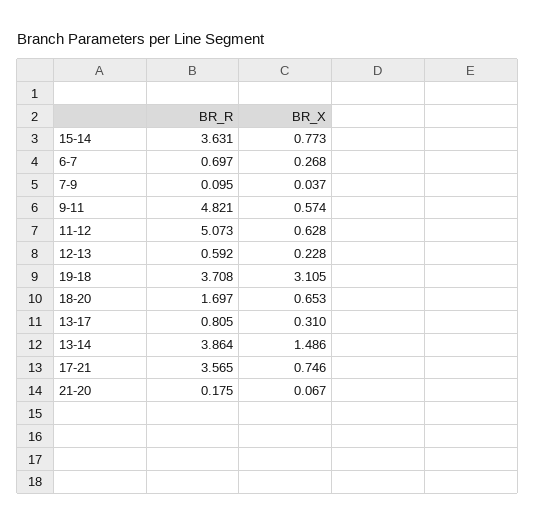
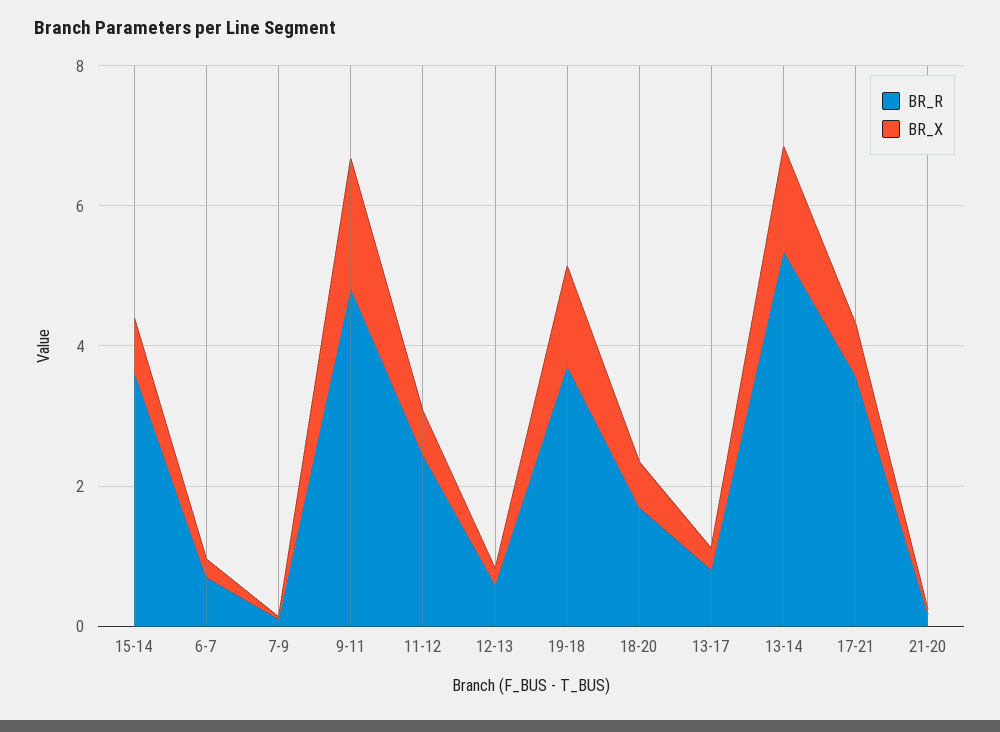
  {
    "BR_R": {
      "15-14": 3.631,
      "6-7": 0.697,
      "7-9": 0.095,
      "9-11": 4.821,
-     "11-12": 5.073,
+     "11-12": 2.5,
      "12-13": 0.592,
      "19-18": 3.708,
      "18-20": 1.697,
      "13-17": 0.805,
-     "13-14": 3.864,
+     "13-14": 5.5,
      "17-21": 3.565,
      "21-20": 0.175
    },
    "BR_X": {
      "15-14": 0.773,
      "6-7": 0.268,
      "7-9": 0.037,
-     "9-11": 0.574,
+     "9-11": 2,
      "11-12": 0.628,
      "12-13": 0.228,
-     "19-18": 3.105,
+     "19-18": 1.5,
      "18-20": 0.653,
      "13-17": 0.31,
      "13-14": 1.486,
      "17-21": 0.746,
      "21-20": 0.067
    }
  }

